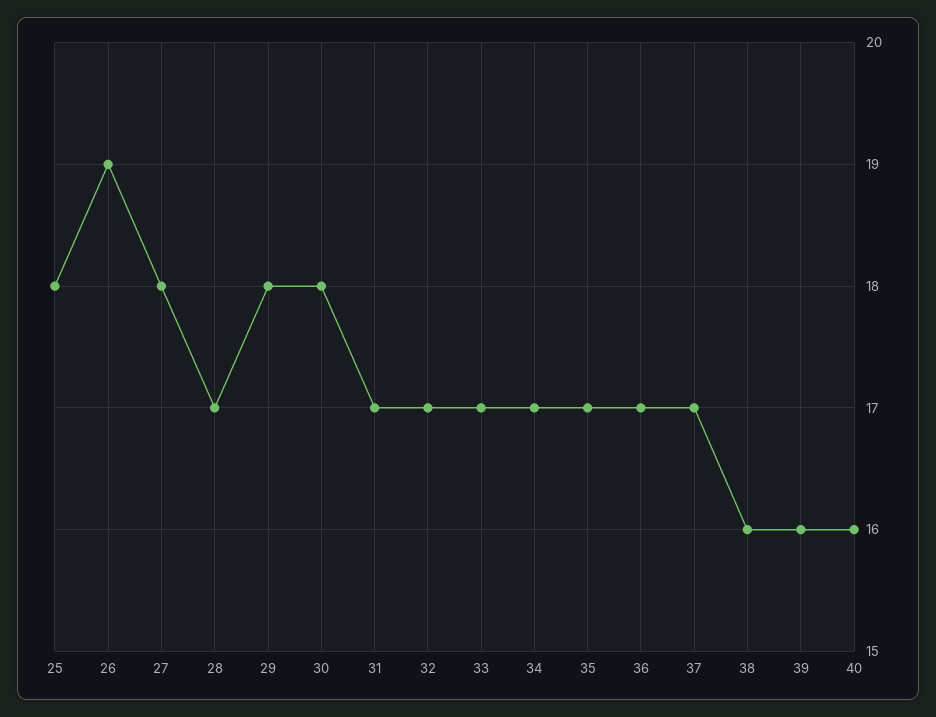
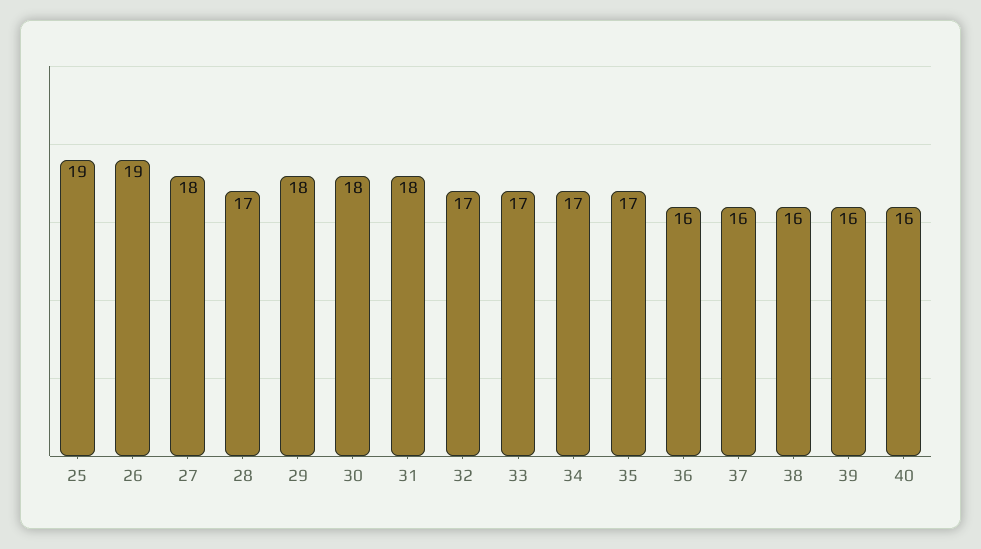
  {
-   "25": 18,
+   "25": 19,
    "26": 19,
    "27": 18,
    "28": 17,
    "29": 18,
    "30": 18,
-   "31": 17,
+   "31": 18,
    "32": 17,
    "33": 17,
    "34": 17,
    "35": 17,
-   "36": 17,
+   "36": 16,
-   "37": 17,
+   "37": 16,
    "38": 16,
    "39": 16,
    "40": 16
  }

